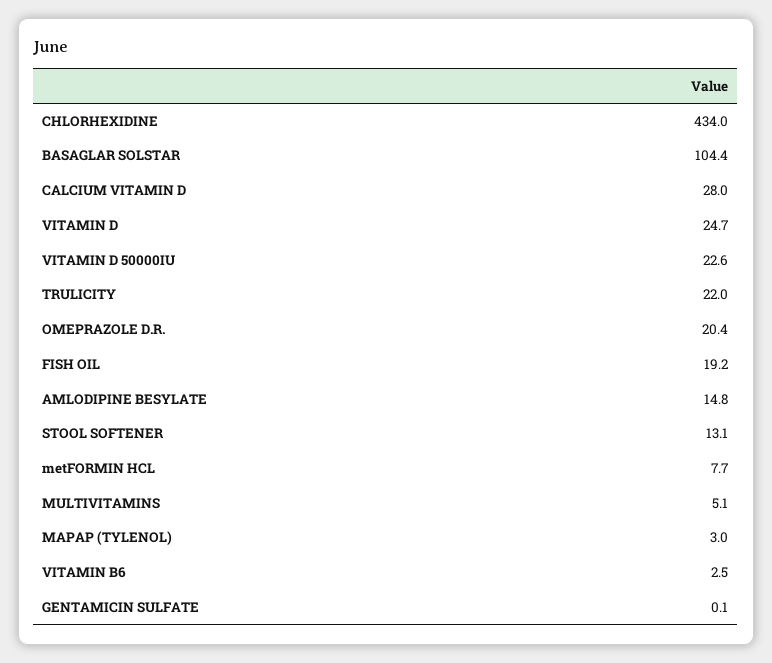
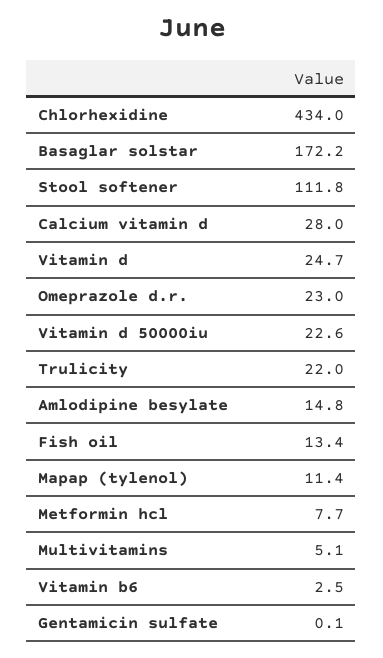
  {
    "CHLORHEXIDINE": 434,
-   "BASAGLAR SOLSTAR": 104.4,
+   "BASAGLAR SOLSTAR": 172.2,
    "CALCIUM VITAMIN D": 28,
    "VITAMIN D": 24.7,
    "VITAMIN D 50000IU": 22.6,
    "TRULICITY": 22,
-   "OMEPRAZOLE D.R.": 20.4,
+   "OMEPRAZOLE D.R.": 23,
-   "FISH OIL": 19.2,
+   "FISH OIL": 13.4,
    "AMLODIPINE BESYLATE": 14.8,
-   "STOOL SOFTENER": 13.1,
+   "STOOL SOFTENER": 111.8,
    "metFORMIN HCL": 7.7,
    "MULTIVITAMINS": 5.1,
-   "MAPAP (TYLENOL)": 3,
+   "MAPAP (TYLENOL)": 11.4,
    "VITAMIN B6": 2.5,
    "GENTAMICIN SULFATE": 0.1
  }

